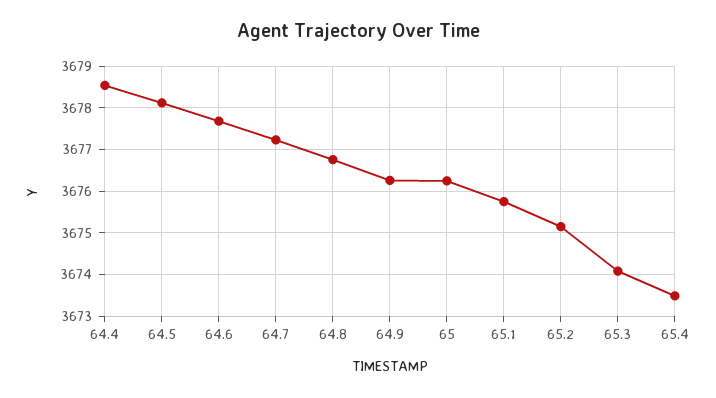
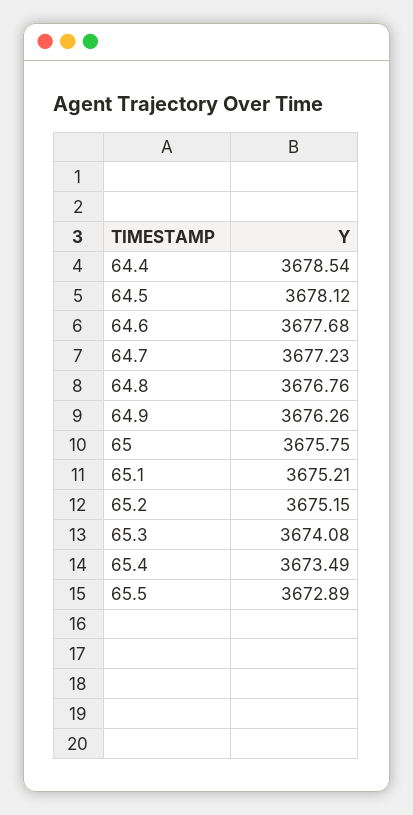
  {
    "64.4": 3678.54,
    "64.5": 3678.12,
    "64.6": 3677.68,
    "64.7": 3677.23,
    "64.8": 3676.76,
    "64.9": 3676.26,
-   "65": 3676.2,
+   "65": 3675.75,
-   "65.1": 3675.8,
+   "65.1": 3675.21,
    "65.2": 3675.15,
    "65.3": 3674.08,
-   "65.4": 3673.49
+   "65.4": 3673.49,
+   "65.5": 3672.89
  }

